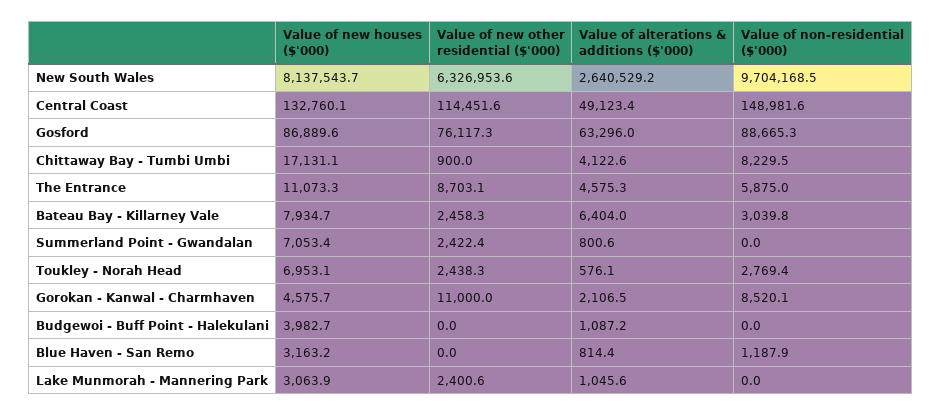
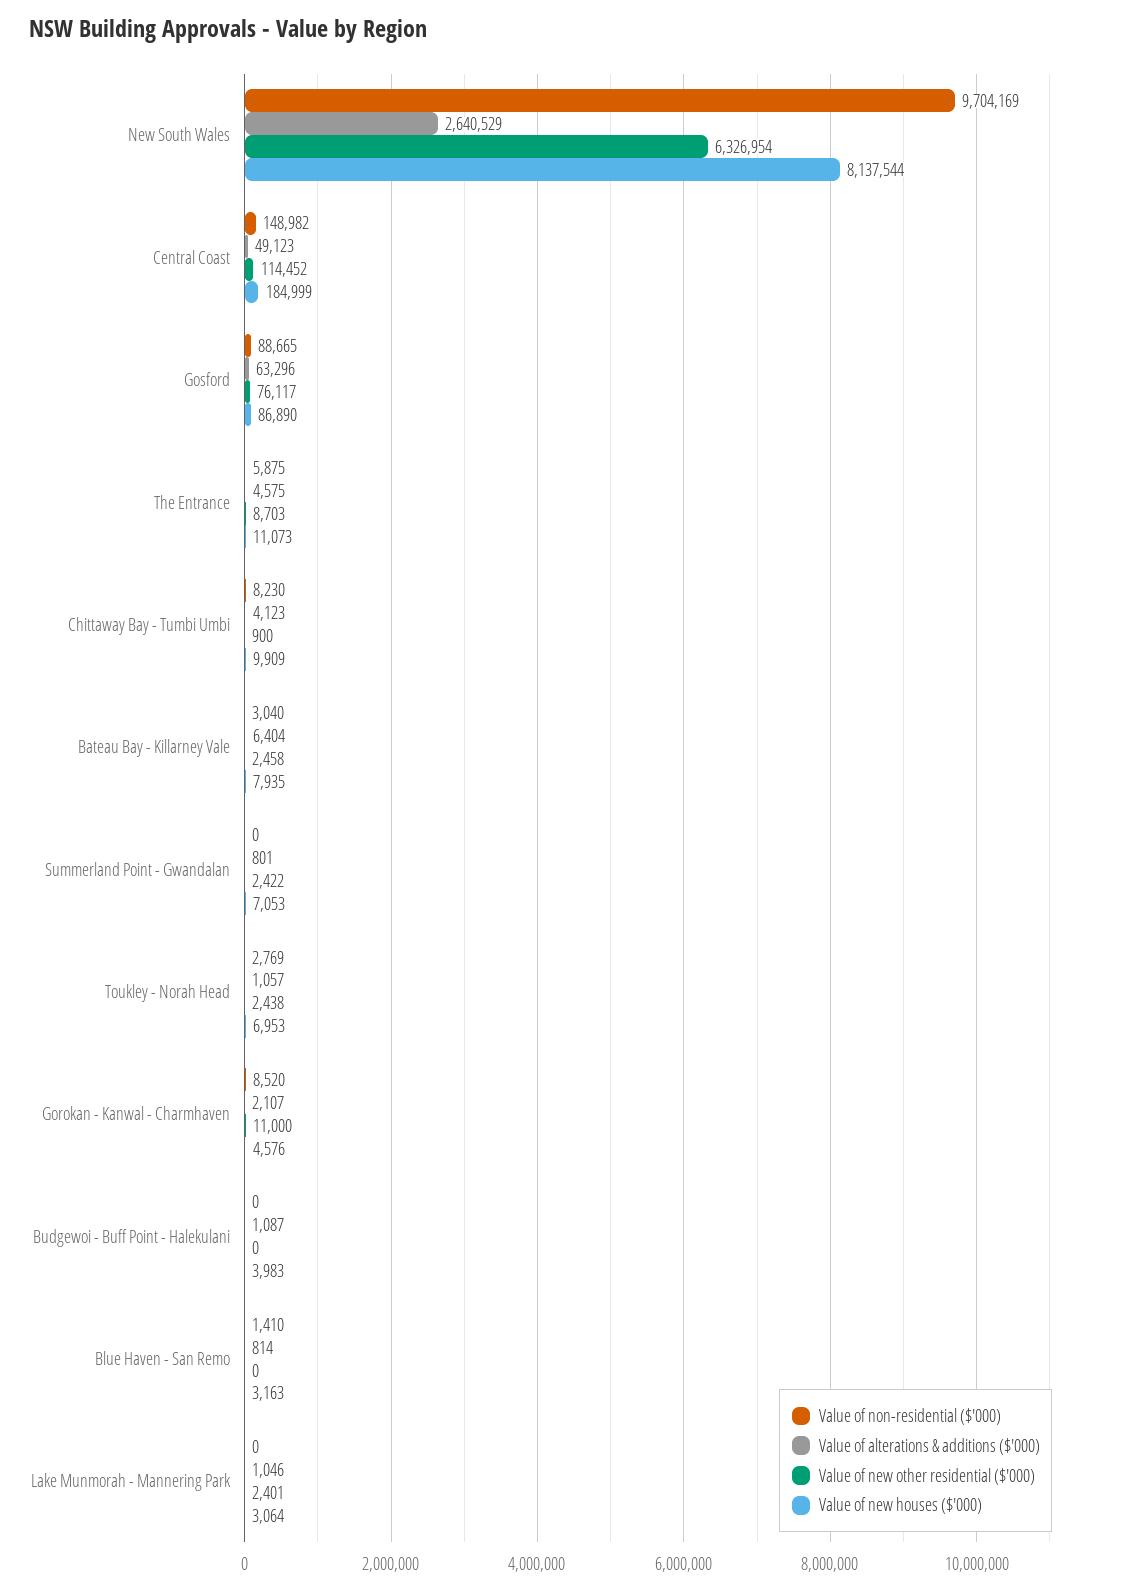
  {
    "Value of new houses ($'000)": {
      "New South Wales": 8137543.7,
-     "Central Coast": 132760.1,
+     "Central Coast": 184999,
      "Gosford": 86889.6,
-     "Chittaway Bay - Tumbi Umbi": 17131.1,
+     "Chittaway Bay - Tumbi Umbi": 9909,
      "The Entrance": 11073.3,
      "Bateau Bay - Killarney Vale": 7934.7,
      "Summerland Point - Gwandalan": 7053.4,
      "Toukley - Norah Head": 6953.1,
      "Gorokan - Kanwal - Charmhaven": 4575.7,
      "Budgewoi - Buff Point - Halekulani": 3982.7,
      "Blue Haven - San Remo": 3163.2,
      "Lake Munmorah - Mannering Park": 3063.9
    },
    "Value of new other residential ($'000)": {
      "New South Wales": 6326953.6,
      "Central Coast": 114451.6,
      "Gosford": 76117.3,
      "Chittaway Bay - Tumbi Umbi": 900,
      "The Entrance": 8703.1,
      "Bateau Bay - Killarney Vale": 2458.3,
      "Summerland Point - Gwandalan": 2422.4,
      "Toukley - Norah Head": 2438.3,
      "Gorokan - Kanwal - Charmhaven": 11000,
      "Budgewoi - Buff Point - Halekulani": 0,
      "Blue Haven - San Remo": 0,
      "Lake Munmorah - Mannering Park": 2400.6
    },
    "Value of alterations & additions ($'000)": {
      "New South Wales": 2640529.2,
      "Central Coast": 49123.4,
      "Gosford": 63296,
      "Chittaway Bay - Tumbi Umbi": 4122.6,
      "The Entrance": 4575.3,
      "Bateau Bay - Killarney Vale": 6404,
      "Summerland Point - Gwandalan": 800.6,
-     "Toukley - Norah Head": 576.1,
+     "Toukley - Norah Head": 1057,
      "Gorokan - Kanwal - Charmhaven": 2106.5,
      "Budgewoi - Buff Point - Halekulani": 1087.2,
      "Blue Haven - San Remo": 814.4,
      "Lake Munmorah - Mannering Park": 1045.6
    },
    "Value of non-residential ($'000)": {
      "New South Wales": 9704168.5,
      "Central Coast": 148981.6,
      "Gosford": 88665.3,
      "Chittaway Bay - Tumbi Umbi": 8229.5,
      "The Entrance": 5875,
      "Bateau Bay - Killarney Vale": 3039.8,
      "Summerland Point - Gwandalan": 0,
      "Toukley - Norah Head": 2769.4,
      "Gorokan - Kanwal - Charmhaven": 8520.1,
      "Budgewoi - Buff Point - Halekulani": 0,
-     "Blue Haven - San Remo": 1187.9,
+     "Blue Haven - San Remo": 1410,
      "Lake Munmorah - Mannering Park": 0
    }
  }

